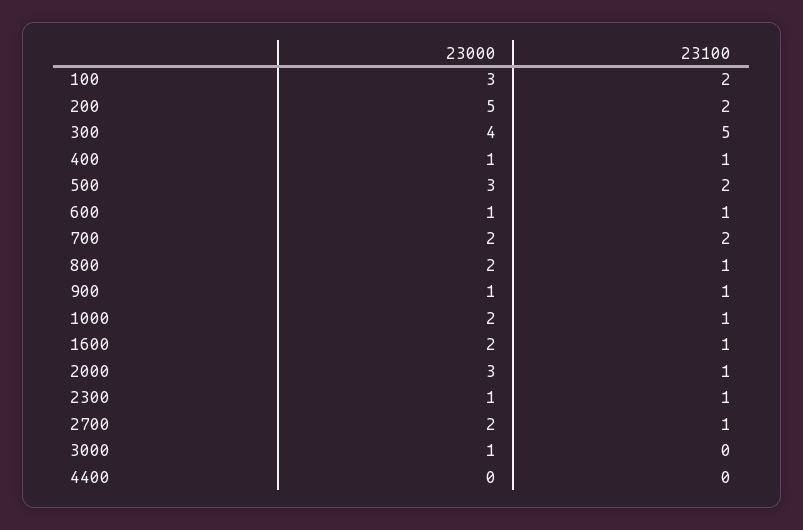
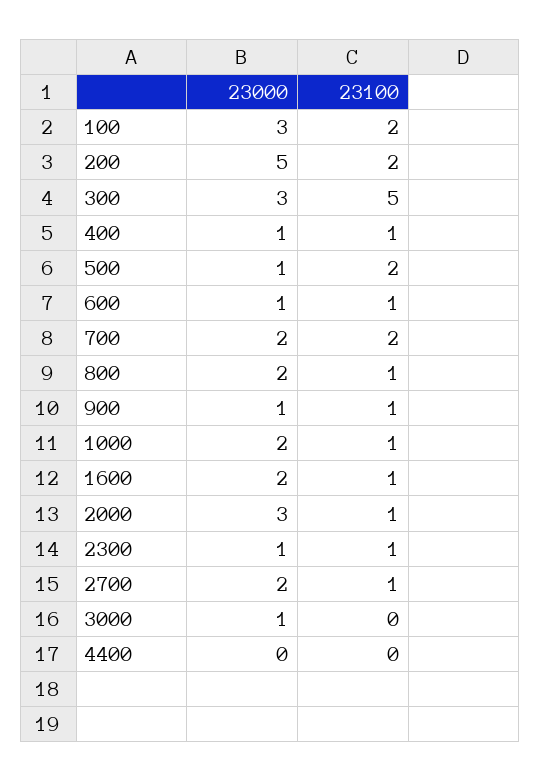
  {
    "23000": {
      "100": 3,
      "200": 5,
-     "300": 4,
+     "300": 3,
      "400": 1,
-     "500": 3,
+     "500": 1,
      "600": 1,
      "700": 2,
      "800": 2,
      "900": 1,
      "1000": 2,
      "1600": 2,
      "2000": 3,
      "2300": 1,
      "2700": 2,
      "3000": 1,
      "4400": 0
    },
    "23100": {
      "100": 2,
      "200": 2,
      "300": 5,
      "400": 1,
      "500": 2,
      "600": 1,
      "700": 2,
      "800": 1,
      "900": 1,
      "1000": 1,
      "1600": 1,
      "2000": 1,
      "2300": 1,
      "2700": 1,
      "3000": 0,
      "4400": 0
    }
  }

